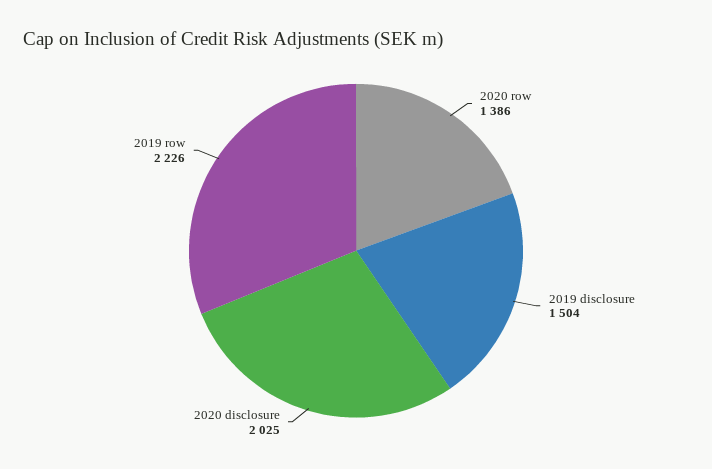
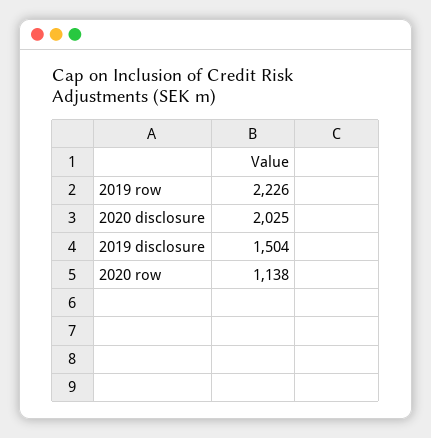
  {
-   "2020 row": 1386,
+   "2020 row": 1138,
    "2019 disclosure": 1504,
    "2020 disclosure": 2025,
    "2019 row": 2226
  }

